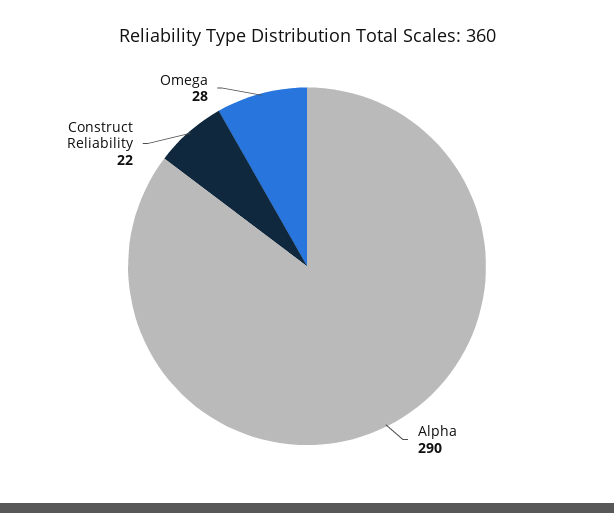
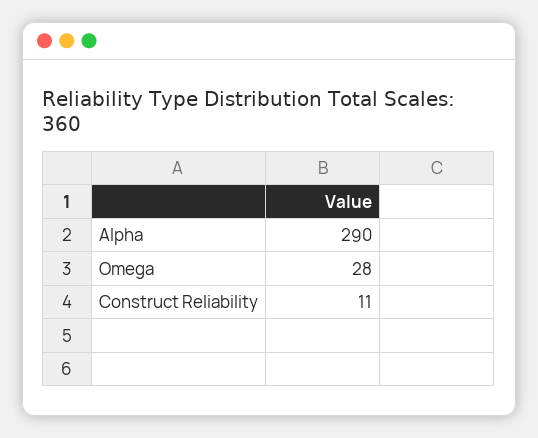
  {
    "Alpha": 290,
-   "Construct Reliability": 22,
+   "Construct Reliability": 11,
    "Omega": 28
  }

